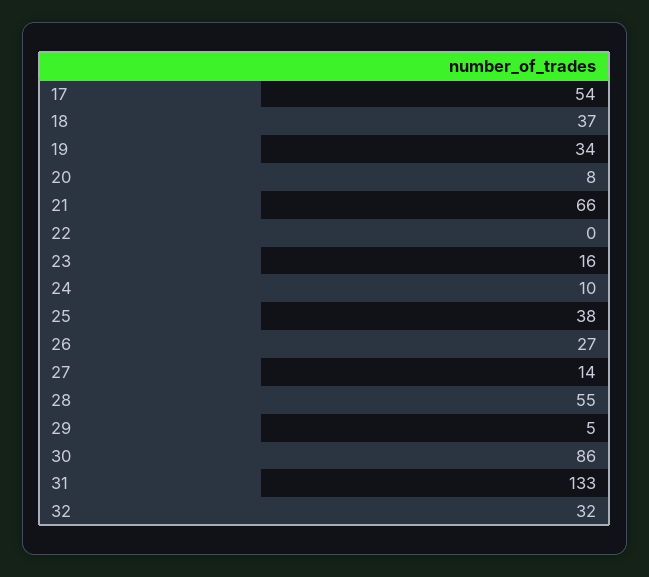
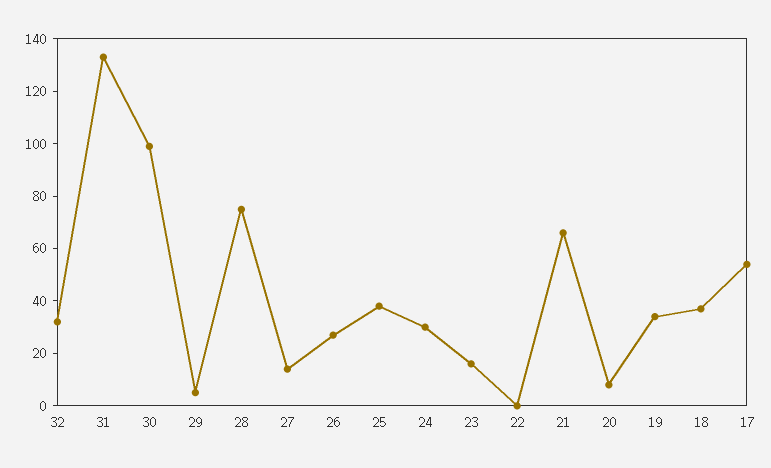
  {
    "17": 54,
    "18": 37,
    "19": 34,
    "20": 8,
    "21": 66,
    "22": 0,
    "23": 16,
-   "24": 10,
+   "24": 30,
    "25": 38,
    "26": 27,
    "27": 14,
-   "28": 55,
+   "28": 75,
    "29": 5,
-   "30": 86,
+   "30": 100,
    "31": 133,
    "32": 32
  }

